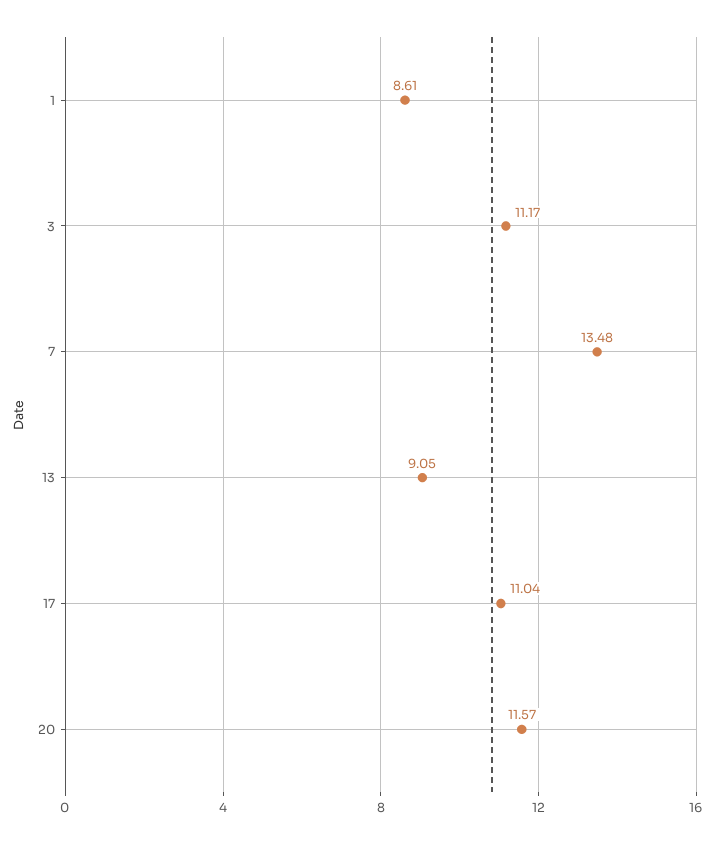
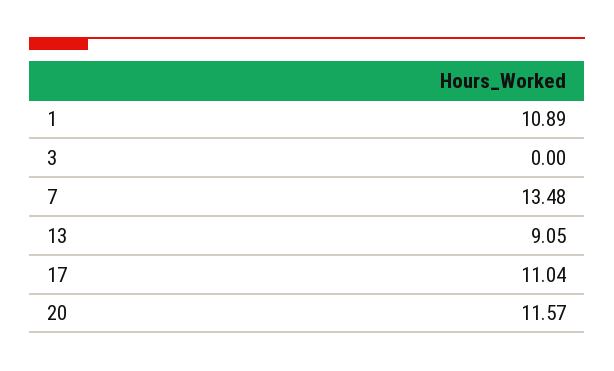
  {
-   "1": 8.61,
+   "1": 10.89,
-   "3": 11.17,
+   "3": 0,
    "7": 13.48,
    "13": 9.05,
    "17": 11.04,
    "20": 11.57
  }

